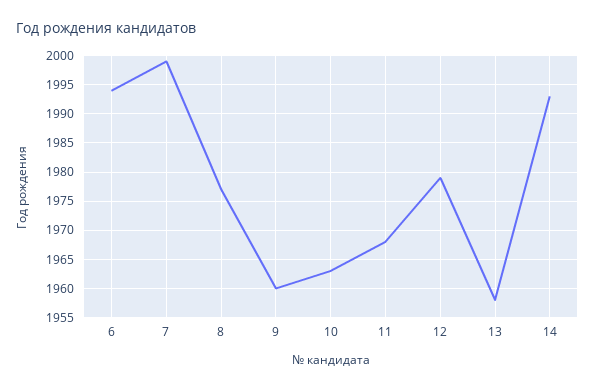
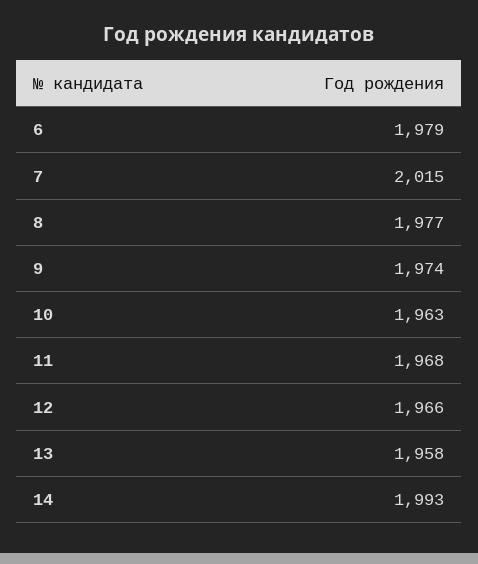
  {
-   "6": 1995,
+   "6": 1979,
-   "7": 2000,
+   "7": 2015,
    "8": 1977,
-   "9": 1960,
+   "9": 1974,
    "10": 1963,
    "11": 1968,
-   "12": 1980,
+   "12": 1966,
    "13": 1958,
    "14": 1993
  }

